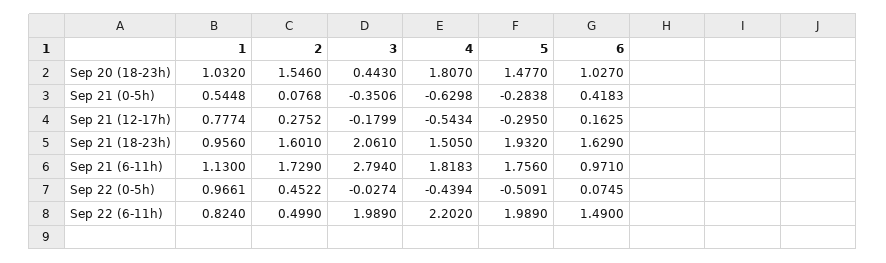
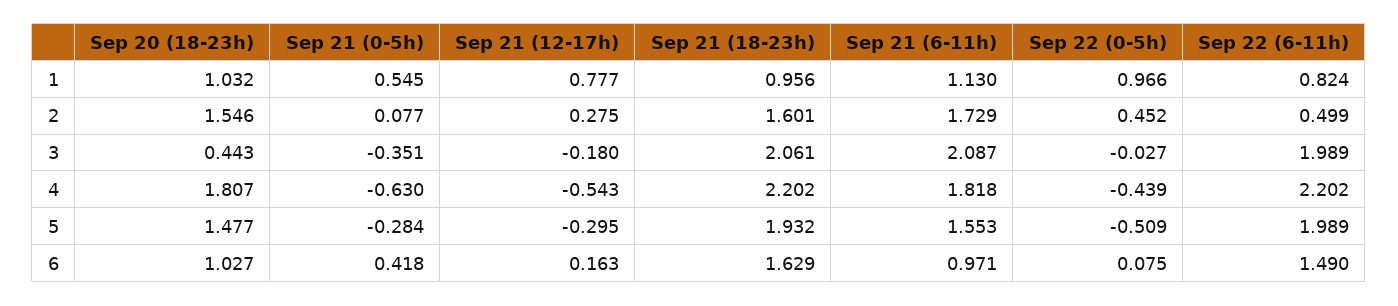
  {
    "1": {
      "Sep 20 (18-23h)": 1.032,
      "Sep 21 (0-5h)": 0.5448,
      "Sep 21 (12-17h)": 0.7774,
      "Sep 21 (18-23h)": 0.956,
      "Sep 21 (6-11h)": 1.13,
      "Sep 22 (0-5h)": 0.9661,
      "Sep 22 (6-11h)": 0.824
    },
    "2": {
      "Sep 20 (18-23h)": 1.546,
      "Sep 21 (0-5h)": 0.0768,
      "Sep 21 (12-17h)": 0.2752,
      "Sep 21 (18-23h)": 1.601,
      "Sep 21 (6-11h)": 1.729,
      "Sep 22 (0-5h)": 0.4522,
      "Sep 22 (6-11h)": 0.499
    },
    "3": {
      "Sep 20 (18-23h)": 0.443,
      "Sep 21 (0-5h)": -0.3506,
      "Sep 21 (12-17h)": -0.1799,
      "Sep 21 (18-23h)": 2.061,
-     "Sep 21 (6-11h)": 2.794,
+     "Sep 21 (6-11h)": 2.087,
      "Sep 22 (0-5h)": -0.0274,
      "Sep 22 (6-11h)": 1.989
    },
    "4": {
      "Sep 20 (18-23h)": 1.807,
      "Sep 21 (0-5h)": -0.6298,
      "Sep 21 (12-17h)": -0.5434,
-     "Sep 21 (18-23h)": 1.505,
+     "Sep 21 (18-23h)": 2.202,
      "Sep 21 (6-11h)": 1.8183,
      "Sep 22 (0-5h)": -0.4394,
      "Sep 22 (6-11h)": 2.202
    },
    "5": {
      "Sep 20 (18-23h)": 1.477,
      "Sep 21 (0-5h)": -0.2838,
      "Sep 21 (12-17h)": -0.295,
      "Sep 21 (18-23h)": 1.932,
-     "Sep 21 (6-11h)": 1.756,
+     "Sep 21 (6-11h)": 1.553,
      "Sep 22 (0-5h)": -0.5091,
      "Sep 22 (6-11h)": 1.989
    },
    "6": {
      "Sep 20 (18-23h)": 1.027,
      "Sep 21 (0-5h)": 0.4183,
      "Sep 21 (12-17h)": 0.1625,
      "Sep 21 (18-23h)": 1.629,
      "Sep 21 (6-11h)": 0.971,
      "Sep 22 (0-5h)": 0.0745,
      "Sep 22 (6-11h)": 1.49
    }
  }

